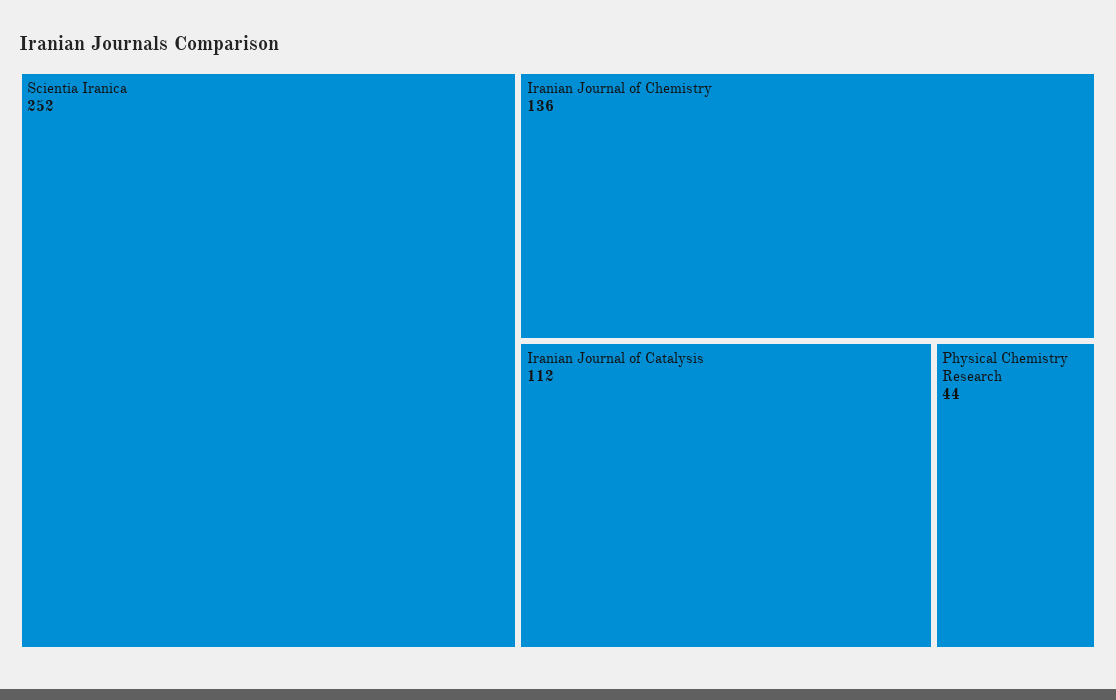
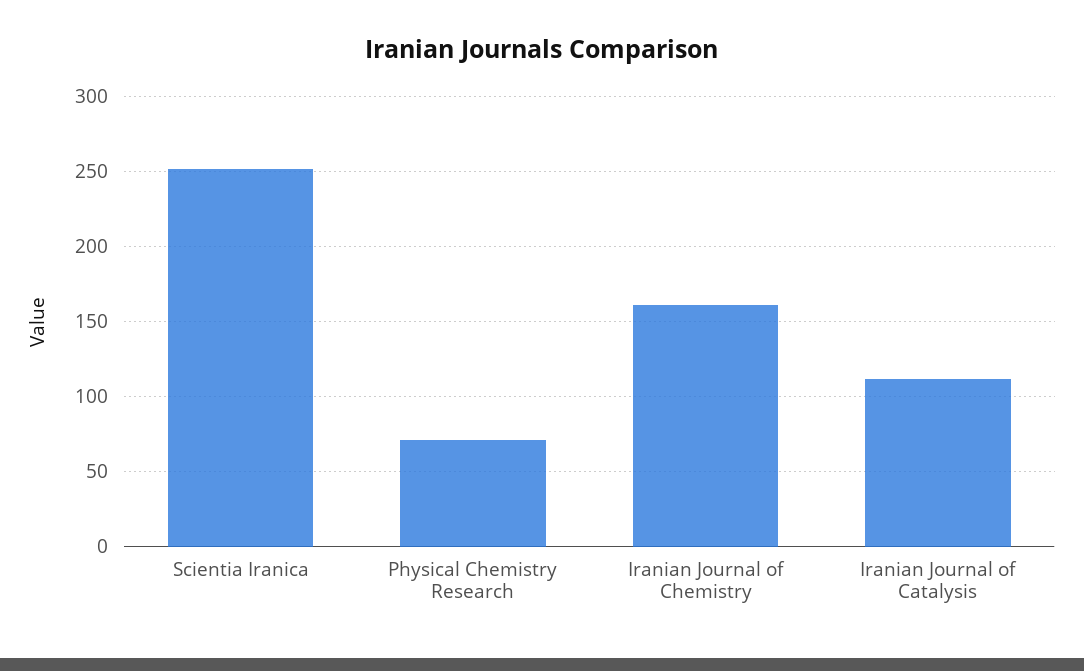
  {
    "Scientia Iranica": 252,
-   "Iranian Journal of Chemistry": 136,
+   "Iranian Journal of Chemistry": 160,
    "Iranian Journal of Catalysis": 112,
-   "Physical Chemistry Research": 44
+   "Physical Chemistry Research": 70
  }

